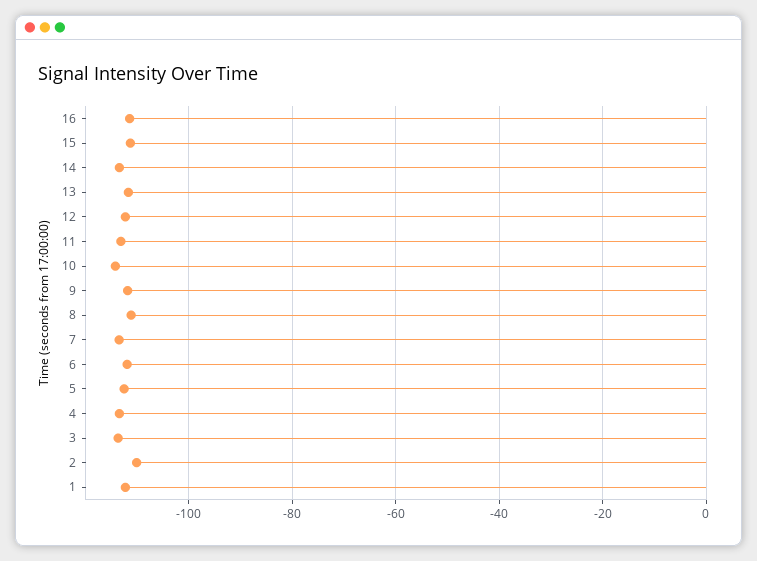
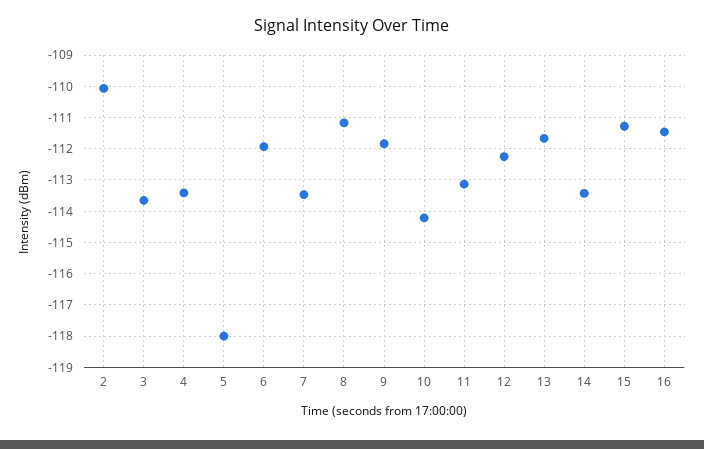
  {
    "16": -111.4,
    "15": -111.2,
    "14": -113.4,
    "13": -111.6,
    "12": -112.2,
    "11": -113.2,
    "10": -114.2,
    "9": -111.8,
    "8": -111.2,
    "7": -113.4,
    "6": -112,
-   "5": -112,
+   "5": -118,
    "4": -113.4,
    "3": -113.6,
-   "2": -110,
+   "2": -110
-   "1": -112
  }

